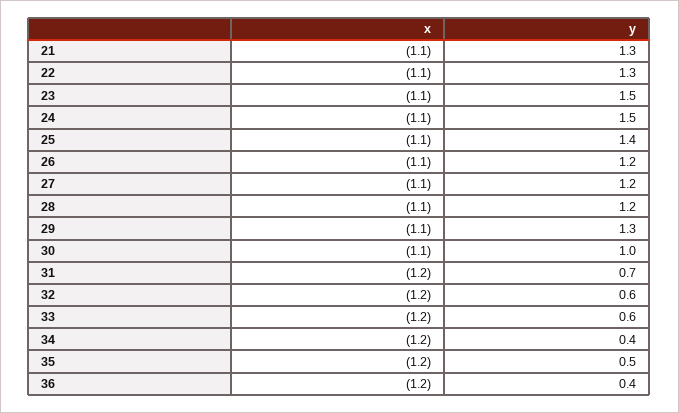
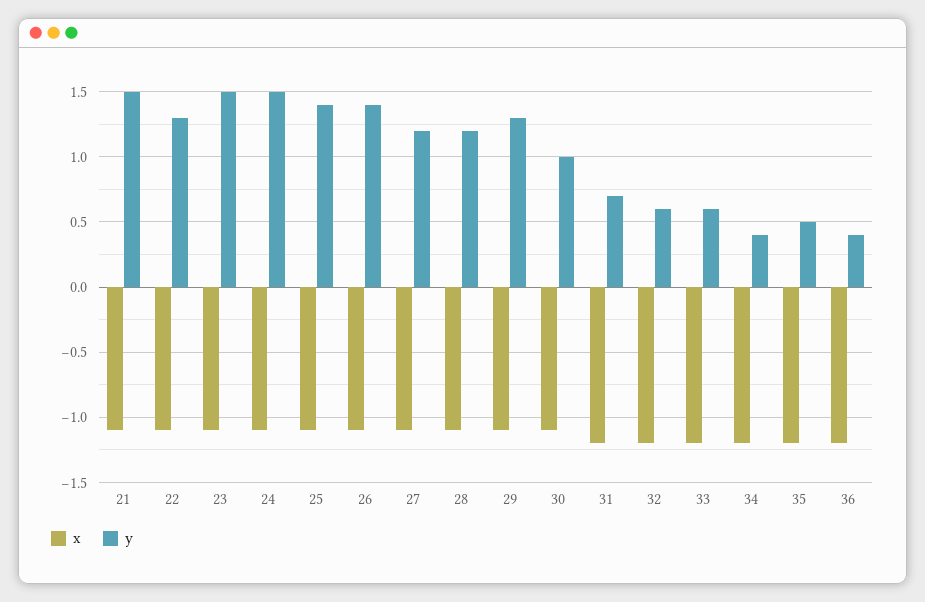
  {
    "x": {
      "21": -1.1,
      "22": -1.1,
      "23": -1.1,
      "24": -1.1,
      "25": -1.1,
      "26": -1.1,
      "27": -1.1,
      "28": -1.1,
      "29": -1.1,
      "30": -1.1,
      "31": -1.2,
      "32": -1.2,
      "33": -1.2,
      "34": -1.2,
      "35": -1.2,
      "36": -1.2
    },
    "y": {
-     "21": 1.3,
+     "21": 1.5,
      "22": 1.3,
      "23": 1.5,
      "24": 1.5,
      "25": 1.4,
-     "26": 1.2,
+     "26": 1.4,
      "27": 1.2,
      "28": 1.2,
      "29": 1.3,
      "30": 1,
      "31": 0.7,
      "32": 0.6,
      "33": 0.6,
      "34": 0.4,
      "35": 0.5,
      "36": 0.4
    }
  }

